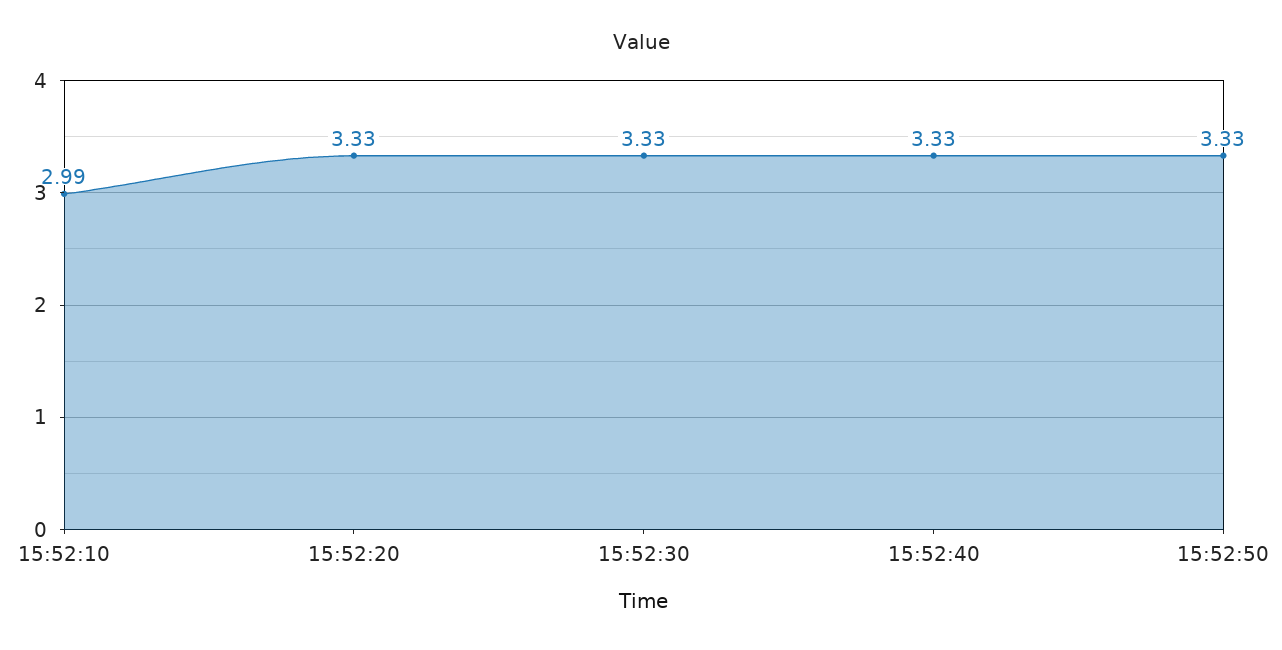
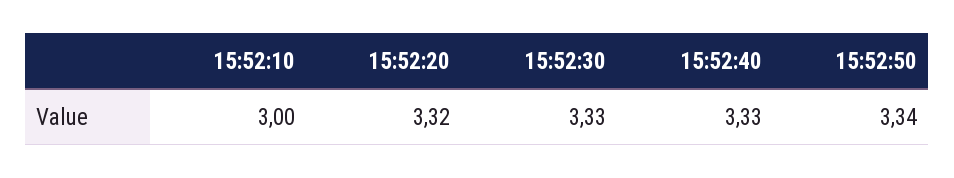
  {
-   "15:52:10": 2.99,
+   "15:52:10": 3,
-   "15:52:20": 3.33,
+   "15:52:20": 3.32,
    "15:52:30": 3.33,
    "15:52:40": 3.33,
-   "15:52:50": 3.33
+   "15:52:50": 3.34
  }

